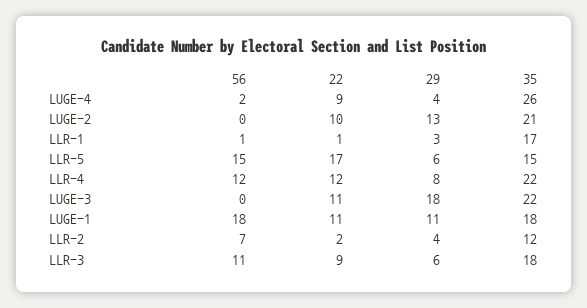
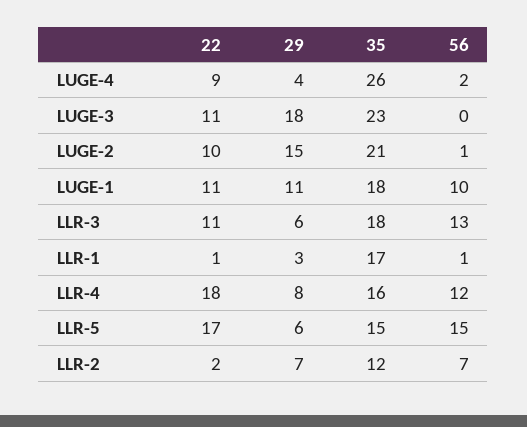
  {
    "56": {
      "LUGE-4": 2,
-     "LUGE-2": 0,
+     "LUGE-2": 1,
      "LLR-1": 1,
      "LLR-5": 15,
      "LLR-4": 12,
      "LUGE-3": 0,
-     "LUGE-1": 18,
+     "LUGE-1": 10,
      "LLR-2": 7,
-     "LLR-3": 11
+     "LLR-3": 13
    },
    "22": {
      "LUGE-4": 9,
      "LUGE-2": 10,
      "LLR-1": 1,
      "LLR-5": 17,
-     "LLR-4": 12,
+     "LLR-4": 18,
      "LUGE-3": 11,
      "LUGE-1": 11,
      "LLR-2": 2,
-     "LLR-3": 9
+     "LLR-3": 11
    },
    "29": {
      "LUGE-4": 4,
-     "LUGE-2": 13,
+     "LUGE-2": 15,
      "LLR-1": 3,
      "LLR-5": 6,
      "LLR-4": 8,
      "LUGE-3": 18,
      "LUGE-1": 11,
-     "LLR-2": 4,
+     "LLR-2": 7,
      "LLR-3": 6
    },
    "35": {
      "LUGE-4": 26,
      "LUGE-2": 21,
      "LLR-1": 17,
      "LLR-5": 15,
-     "LLR-4": 22,
+     "LLR-4": 16,
-     "LUGE-3": 22,
+     "LUGE-3": 23,
      "LUGE-1": 18,
      "LLR-2": 12,
      "LLR-3": 18
    }
  }

